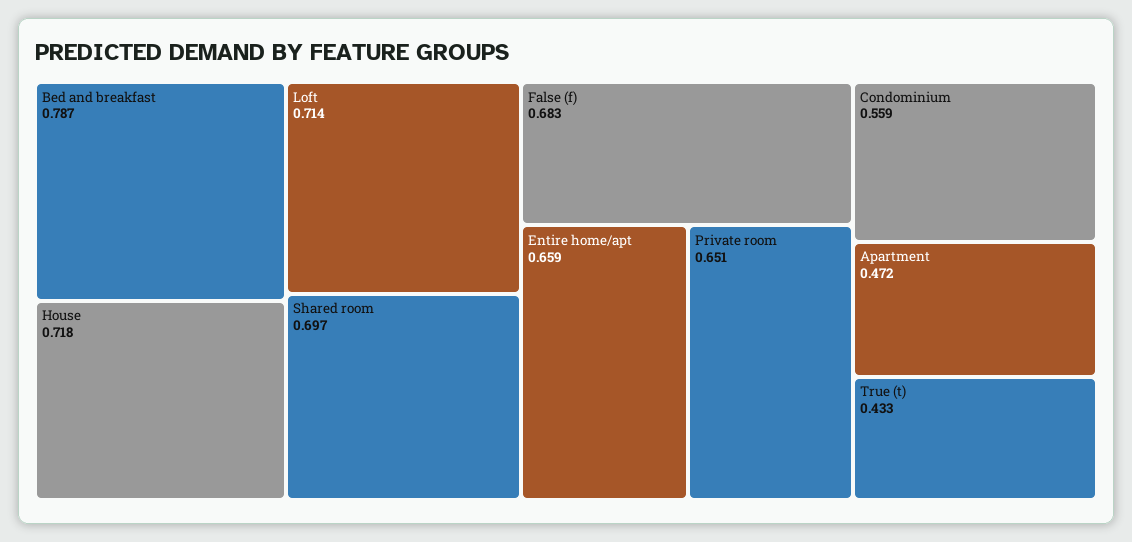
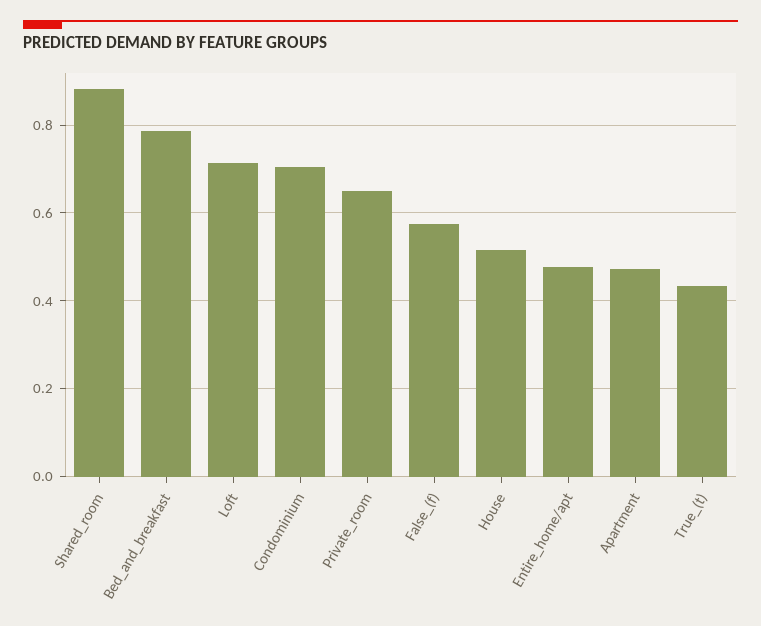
  {
    "Bed and breakfast": 0.787,
-   "House": 0.718,
+   "House": 0.52,
    "Loft": 0.714,
-   "Shared room": 0.697,
+   "Shared room": 0.88,
-   "False (f)": 0.683,
+   "False (f)": 0.58,
-   "Entire home/apt": 0.659,
+   "Entire home/apt": 0.48,
    "Private room": 0.651,
-   "Condominium": 0.559,
+   "Condominium": 0.7,
    "Apartment": 0.472,
    "True (t)": 0.433
  }

